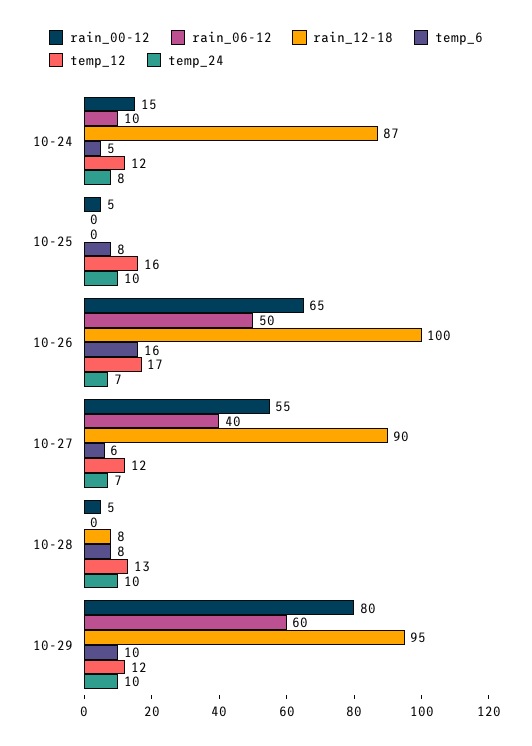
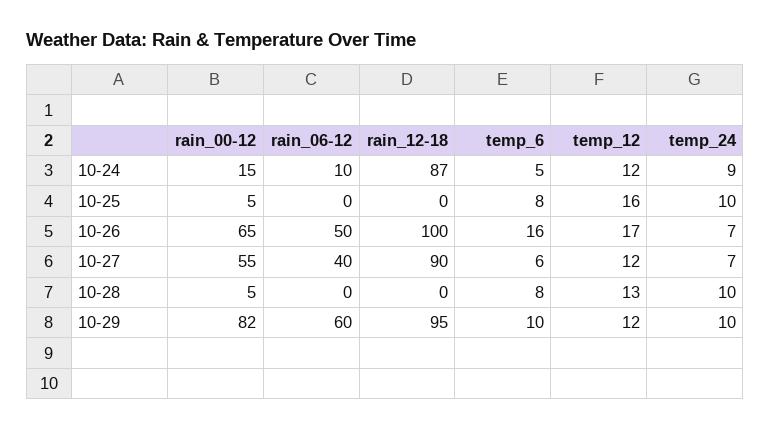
  {
    "rain_00-12": {
      "10-24": 15,
      "10-25": 5,
      "10-26": 65,
      "10-27": 55,
      "10-28": 5,
-     "10-29": 80
+     "10-29": 82
    },
    "rain_06-12": {
      "10-24": 10,
      "10-25": 0,
      "10-26": 50,
      "10-27": 40,
      "10-28": 0,
      "10-29": 60
    },
    "rain_12-18": {
      "10-24": 87,
      "10-25": 0,
      "10-26": 100,
      "10-27": 90,
-     "10-28": 8,
+     "10-28": 0,
      "10-29": 95
    },
    "temp_6": {
      "10-24": 5,
      "10-25": 8,
      "10-26": 16,
      "10-27": 6,
      "10-28": 8,
      "10-29": 10
    },
    "temp_12": {
      "10-24": 12,
      "10-25": 16,
      "10-26": 17,
      "10-27": 12,
      "10-28": 13,
      "10-29": 12
    },
    "temp_24": {
-     "10-24": 8,
+     "10-24": 9,
      "10-25": 10,
      "10-26": 7,
      "10-27": 7,
      "10-28": 10,
      "10-29": 10
    }
  }

